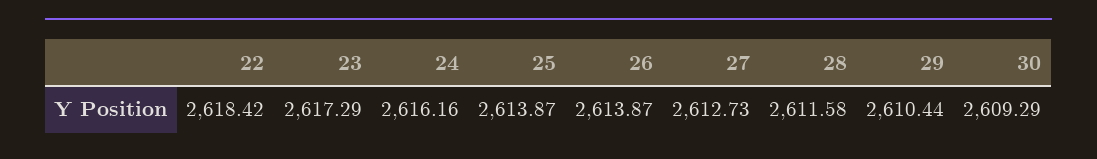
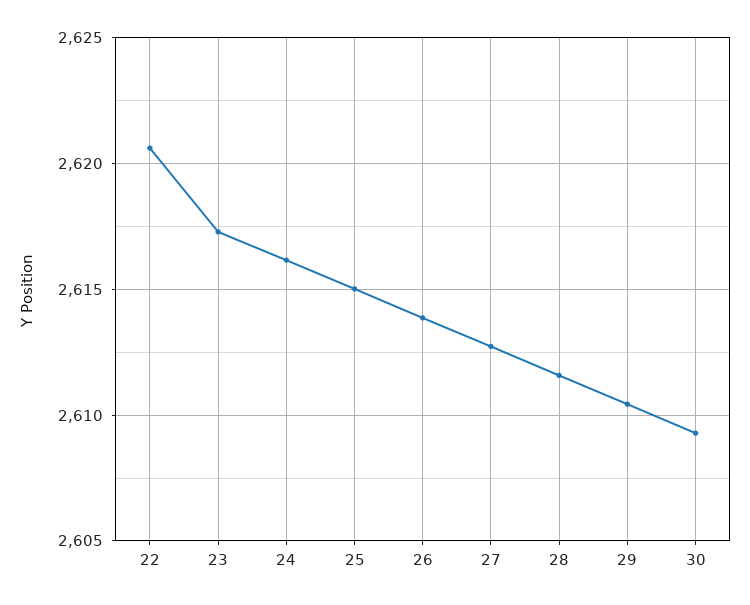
  {
-   "22": 2618.42,
+   "22": 2620.5,
    "23": 2617.29,
    "24": 2616.16,
-   "25": 2613.87,
+   "25": 2615,
    "26": 2613.87,
    "27": 2612.73,
    "28": 2611.58,
    "29": 2610.44,
    "30": 2609.29
  }

